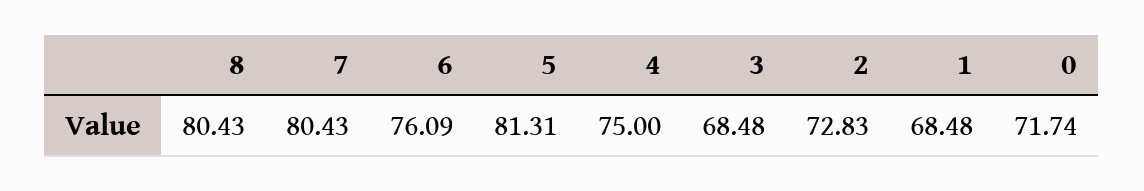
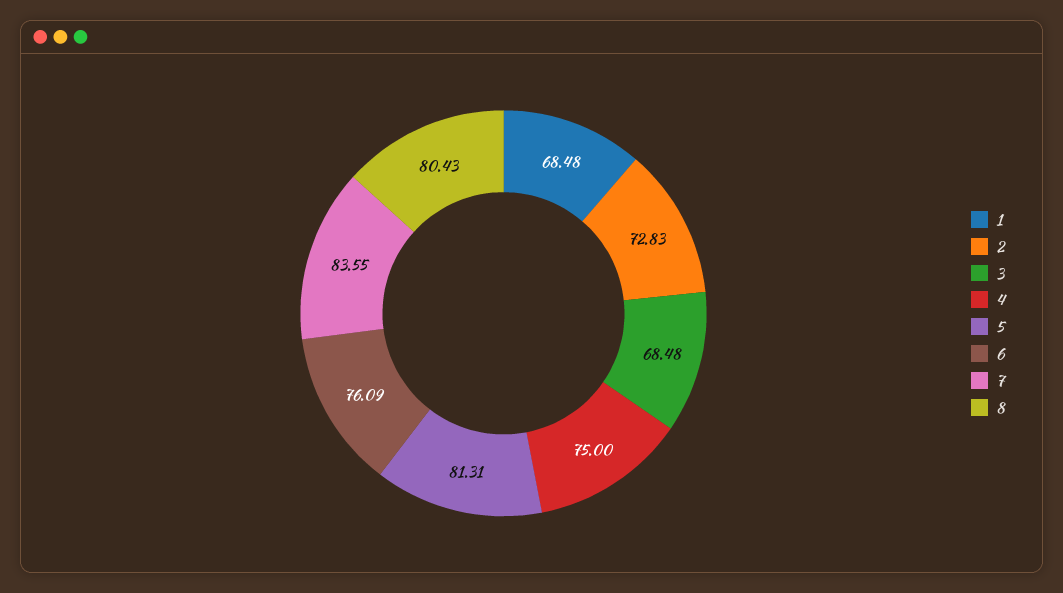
  {
    "8": 80.43,
-   "7": 80.43,
+   "7": 83.55,
    "6": 76.09,
    "5": 81.31,
    "4": 75,
    "3": 68.48,
    "2": 72.83,
-   "1": 68.48,
+   "1": 68.48
-   "0": 71.74
  }

